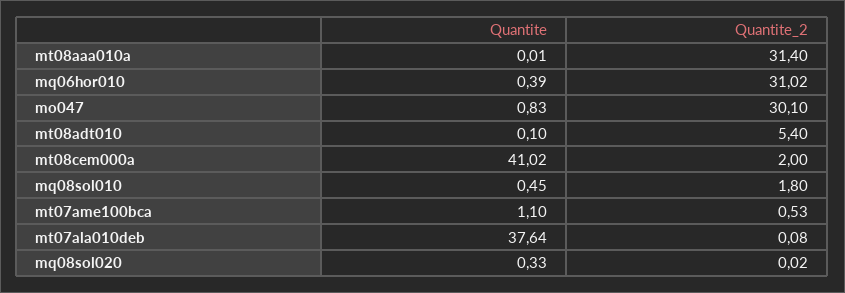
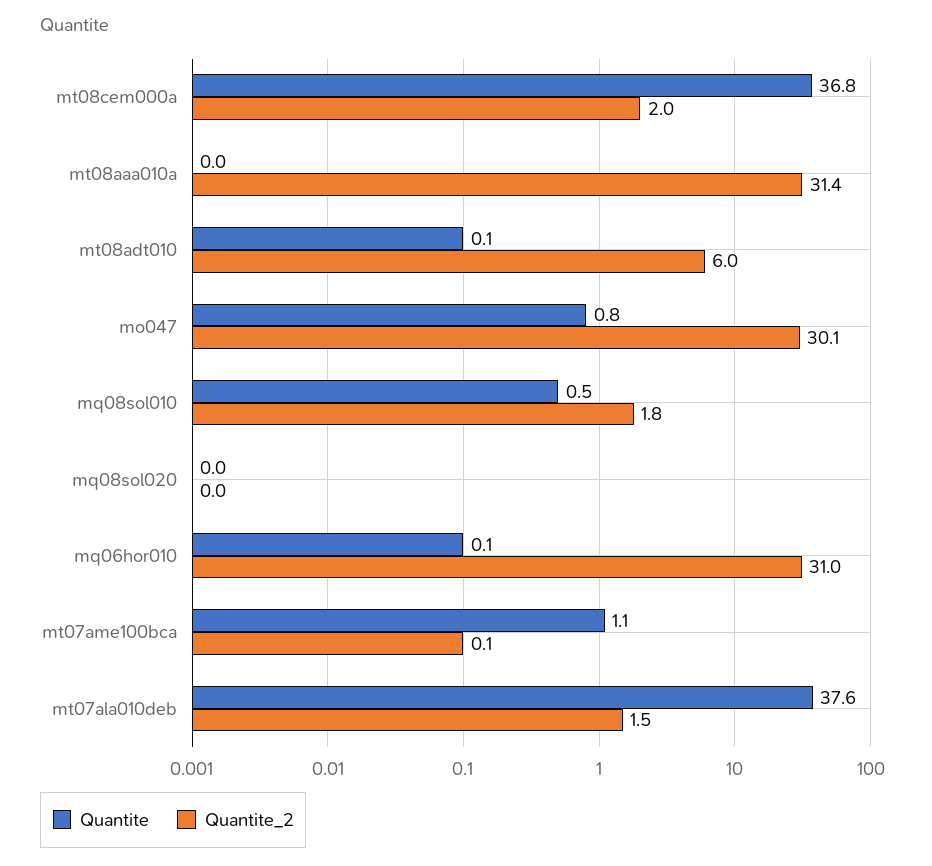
  {
    "Quantite": {
      "mt08aaa010a": 0.01,
-     "mq06hor010": 0.39,
+     "mq06hor010": 0.1,
      "mo047": 0.83,
      "mt08adt010": 0.1,
-     "mt08cem000a": 41.02,
+     "mt08cem000a": 36.8,
      "mq08sol010": 0.45,
      "mt07ame100bca": 1.1,
      "mt07ala010deb": 37.64,
-     "mq08sol020": 0.33
+     "mq08sol020": 0
    },
    "Quantite_2": {
      "mt08aaa010a": 31.4,
      "mq06hor010": 31.02,
      "mo047": 30.1,
-     "mt08adt010": 5.4,
+     "mt08adt010": 6,
      "mt08cem000a": 2,
      "mq08sol010": 1.8,
-     "mt07ame100bca": 0.53,
+     "mt07ame100bca": 0.1,
-     "mt07ala010deb": 0.08,
+     "mt07ala010deb": 1.5,
      "mq08sol020": 0.02
    }
  }

